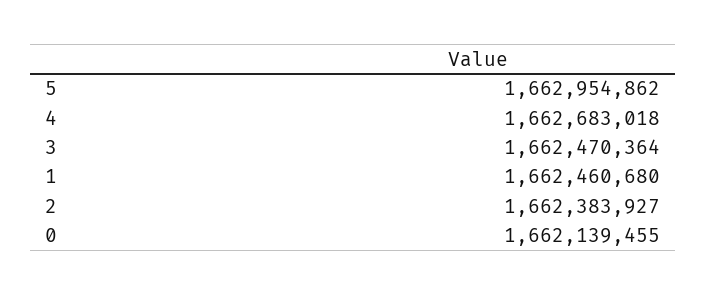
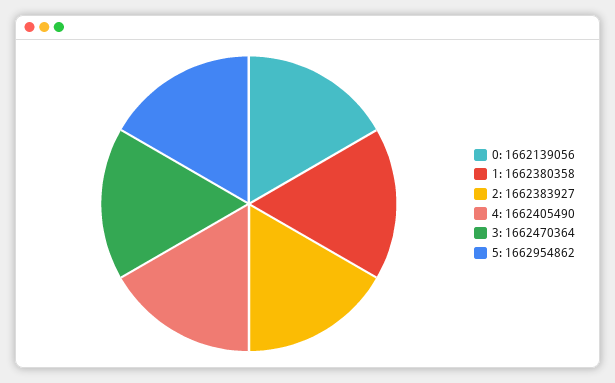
  {
    "5": 1662954862,
-   "4": 1662683018,
+   "4": 1662405490,
    "3": 1662470364,
-   "1": 1662460680,
+   "1": 1662380358,
    "2": 1662383927,
-   "0": 1662139455
+   "0": 1662139056
  }

